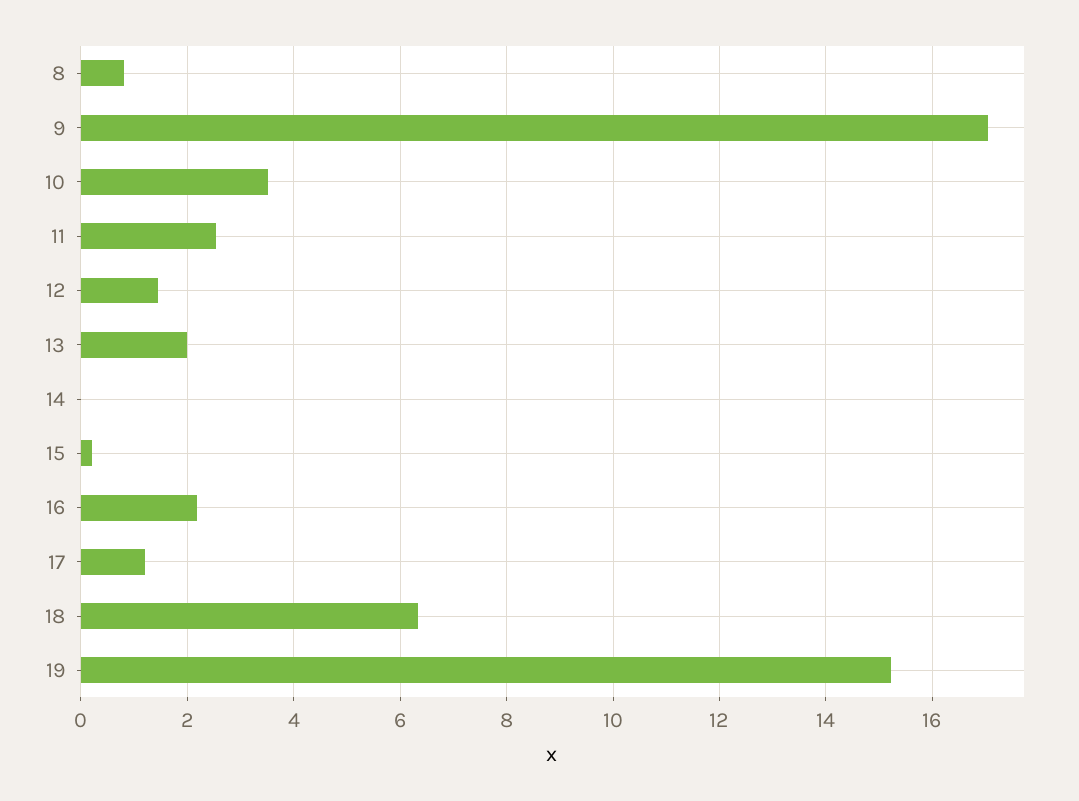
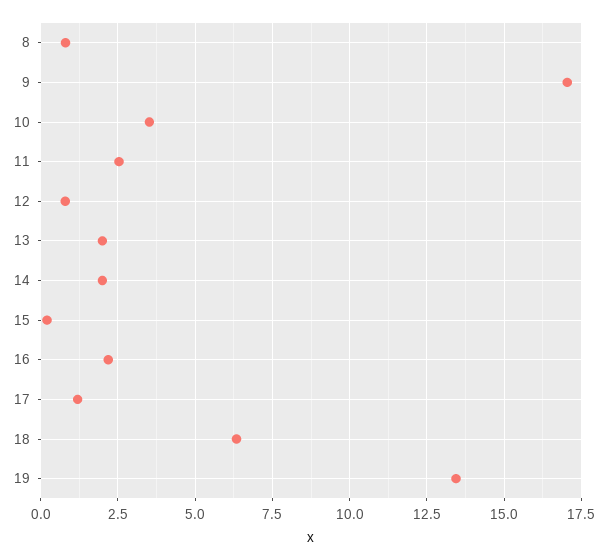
  {
    "8": 0.8,
    "9": 17,
    "10": 3.6,
    "11": 2.6,
-   "12": 1.4,
+   "12": 0.75,
    "13": 2,
-   "14": 0,
+   "14": 2,
    "15": 0.2,
    "16": 2.2,
    "17": 1.2,
    "18": 6.4,
-   "19": 15.2
+   "19": 13.5
  }

